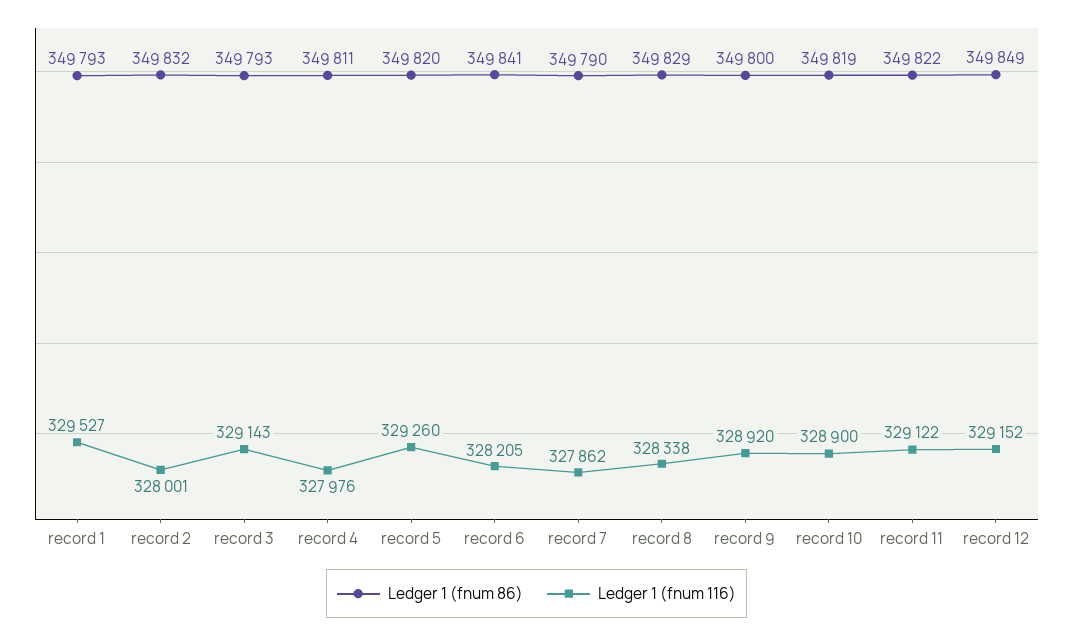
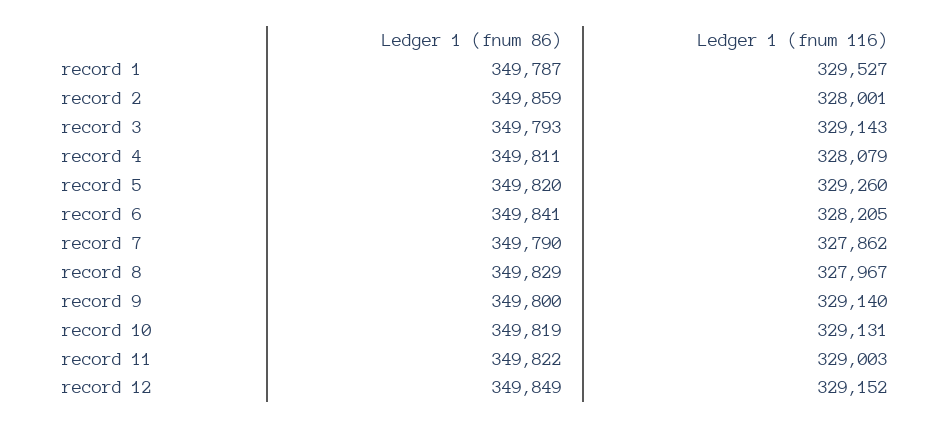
  {
    "Ledger 1 (fnum 86)": {
-     "record 1": 349793,
+     "record 1": 349787,
-     "record 2": 349832,
+     "record 2": 349859,
      "record 3": 349793,
      "record 4": 349811,
      "record 5": 349820,
      "record 6": 349841,
      "record 7": 349790,
      "record 8": 349829,
      "record 9": 349800,
      "record 10": 349819,
      "record 11": 349822,
      "record 12": 349849
    },
    "Ledger 1 (fnum 116)": {
      "record 1": 329527,
      "record 2": 328001,
      "record 3": 329143,
-     "record 4": 327976,
+     "record 4": 328079,
      "record 5": 329260,
      "record 6": 328205,
      "record 7": 327862,
-     "record 8": 328338,
+     "record 8": 327967,
-     "record 9": 328920,
+     "record 9": 329140,
-     "record 10": 328900,
+     "record 10": 329131,
-     "record 11": 329122,
+     "record 11": 329003,
      "record 12": 329152
    }
  }

